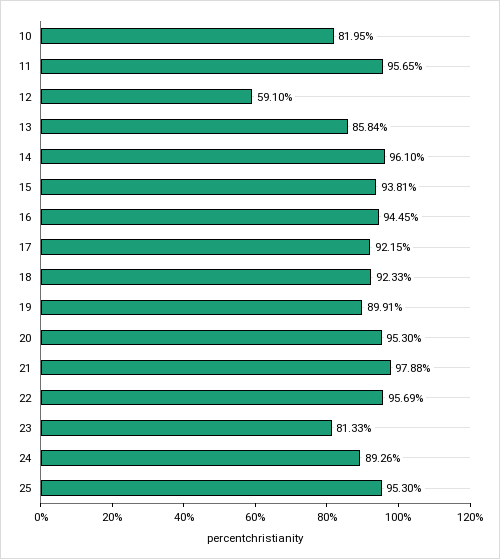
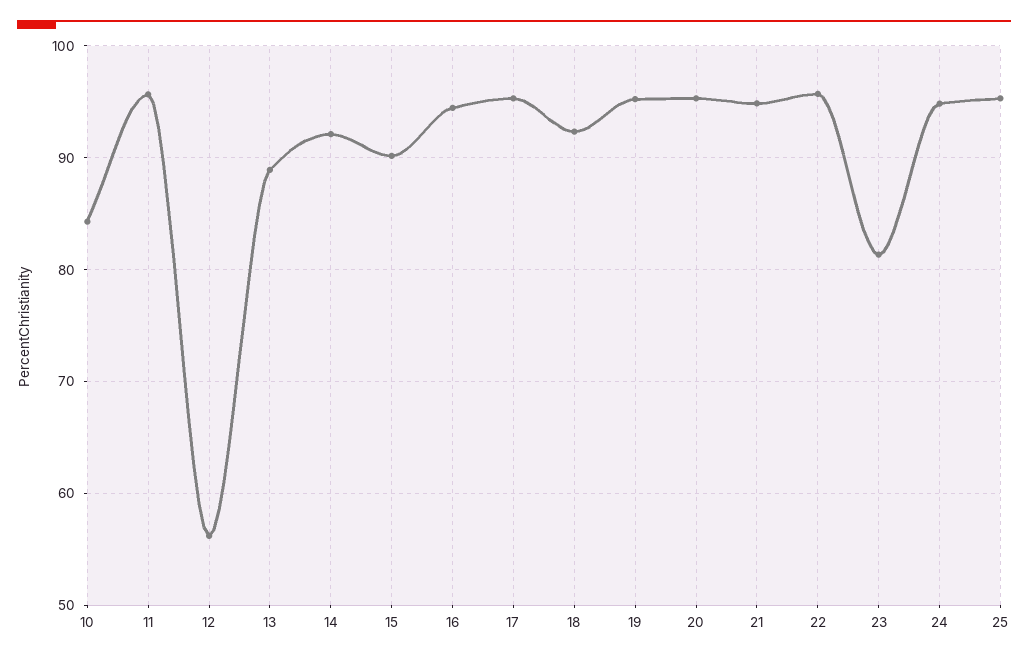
  {
-   "10": 81.95,
+   "10": 84,
    "11": 95.65,
-   "12": 59.1,
+   "12": 56,
-   "13": 85.84,
+   "13": 89,
-   "14": 96.1,
+   "14": 92,
-   "15": 93.81,
+   "15": 90,
    "16": 94.45,
-   "17": 92.15,
+   "17": 95,
    "18": 92.33,
-   "19": 89.91,
+   "19": 95,
    "20": 95.3,
-   "21": 97.88,
+   "21": 95,
    "22": 95.69,
    "23": 81.33,
-   "24": 89.26,
+   "24": 95,
    "25": 95.3
  }

